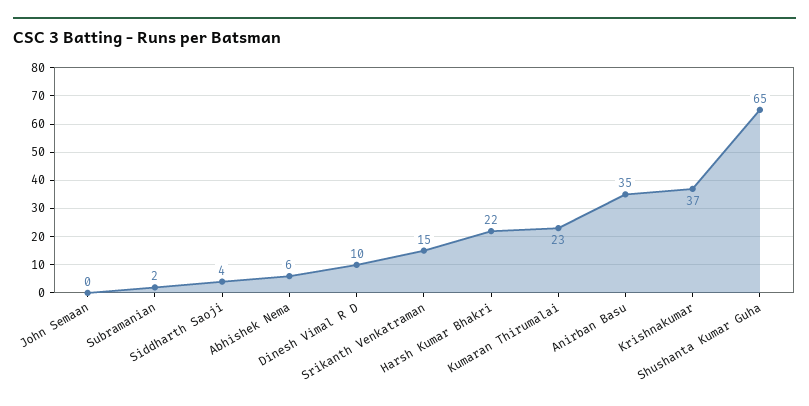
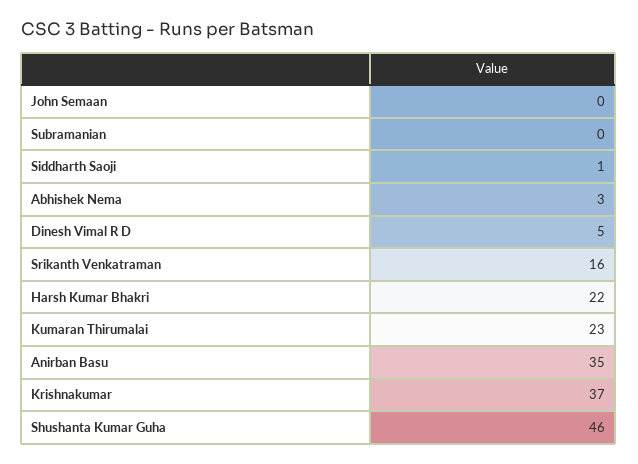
  {
    "John Semaan": 0,
-   "Subramanian": 2,
+   "Subramanian": 0,
-   "Siddharth Saoji": 4,
+   "Siddharth Saoji": 1,
-   "Abhishek Nema": 6,
+   "Abhishek Nema": 3,
-   "Dinesh Vimal R D": 10,
+   "Dinesh Vimal R D": 5,
-   "Srikanth Venkatraman": 15,
+   "Srikanth Venkatraman": 16,
    "Harsh Kumar Bhakri": 22,
    "Kumaran Thirumalai": 23,
    "Anirban Basu": 35,
    "Krishnakumar": 37,
-   "Shushanta Kumar Guha": 65
+   "Shushanta Kumar Guha": 46
  }

